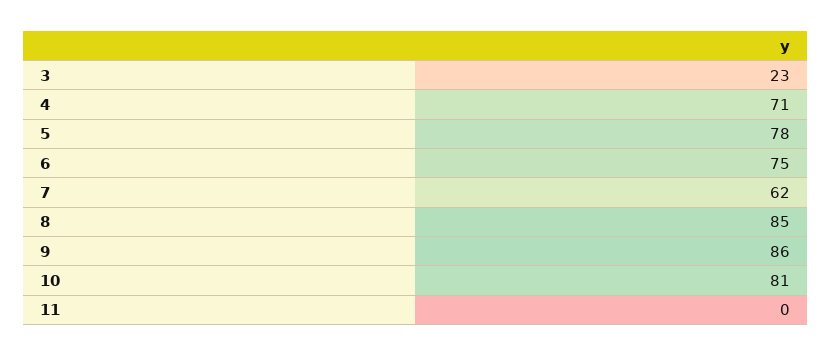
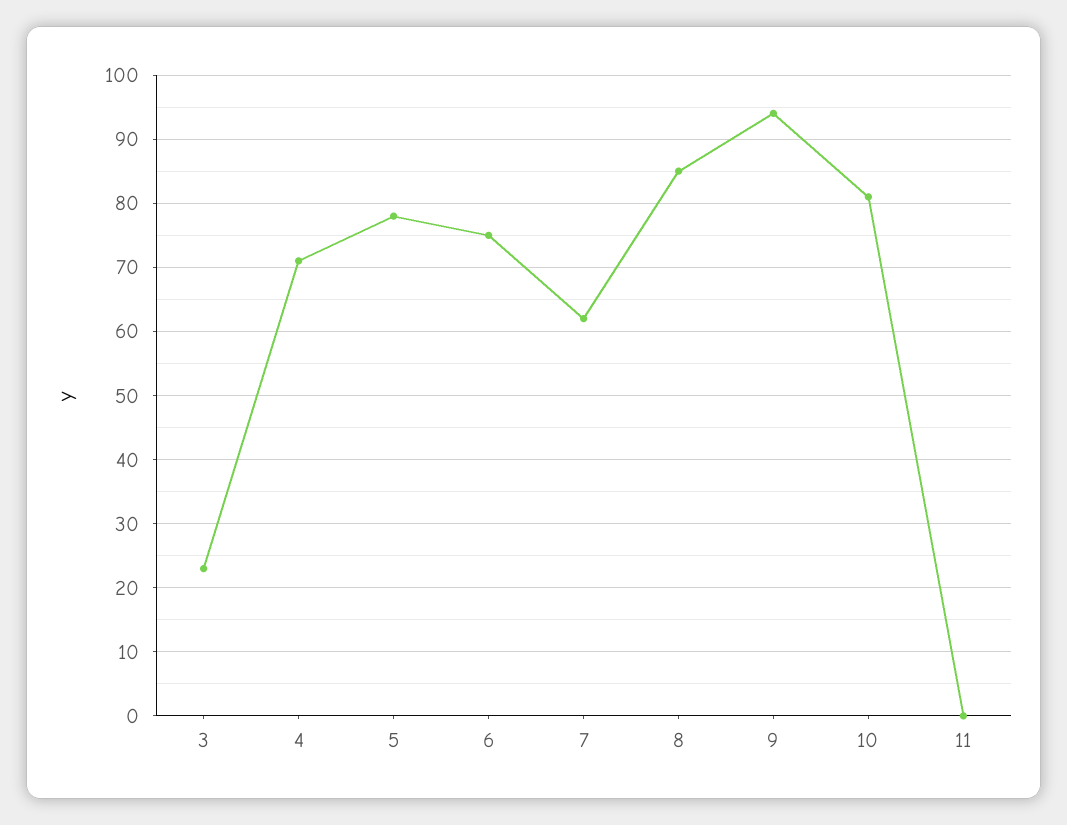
  {
    "3": 23,
    "4": 71,
    "5": 78,
    "6": 75,
    "7": 62,
    "8": 85,
-   "9": 86,
+   "9": 94,
    "10": 81,
    "11": 0
  }

